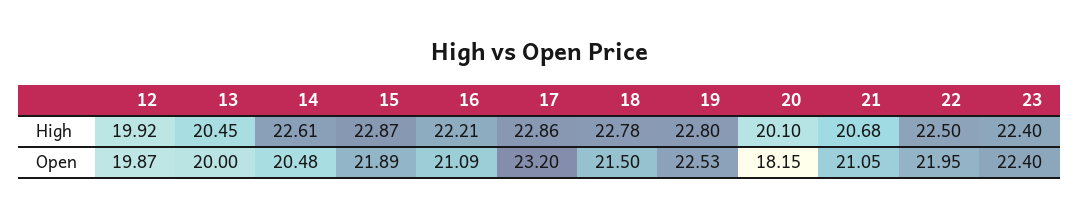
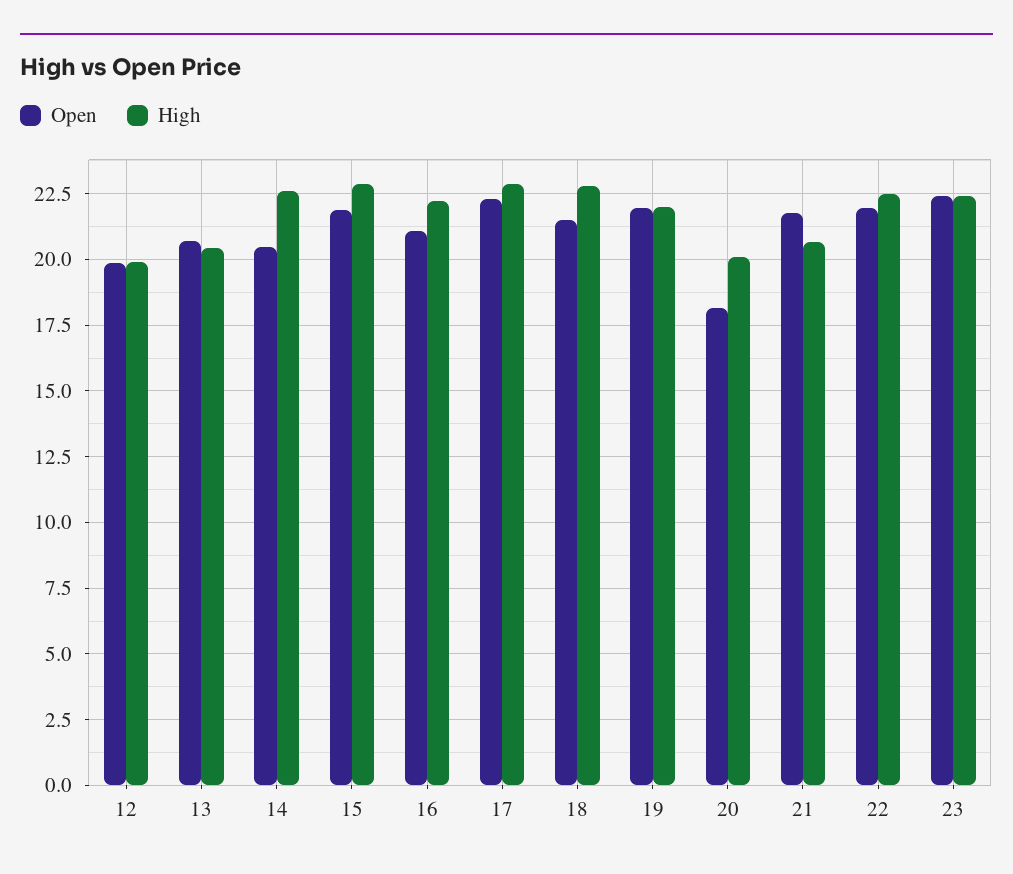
  {
    "High": {
      "12": 19.92,
      "13": 20.45,
      "14": 22.61,
      "15": 22.87,
      "16": 22.21,
      "17": 22.86,
      "18": 22.78,
-     "19": 22.8,
+     "19": 22,
      "20": 20.1,
      "21": 20.68,
      "22": 22.5,
      "23": 22.4
    },
    "Open": {
      "12": 19.87,
-     "13": 20,
+     "13": 20.75,
      "14": 20.48,
      "15": 21.89,
      "16": 21.09,
-     "17": 23.2,
+     "17": 22.25,
      "18": 21.5,
-     "19": 22.53,
+     "19": 22,
      "20": 18.15,
-     "21": 21.05,
+     "21": 21.75,
      "22": 21.95,
      "23": 22.4
    }
  }

